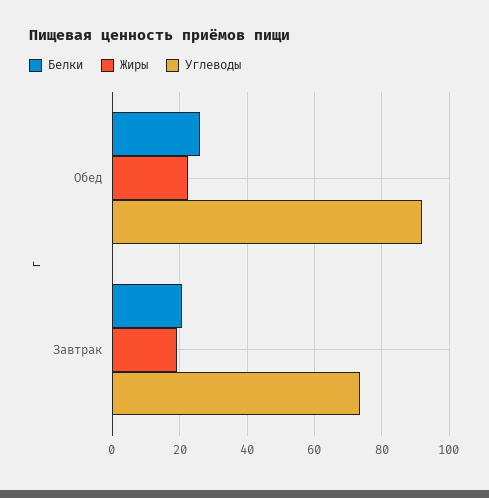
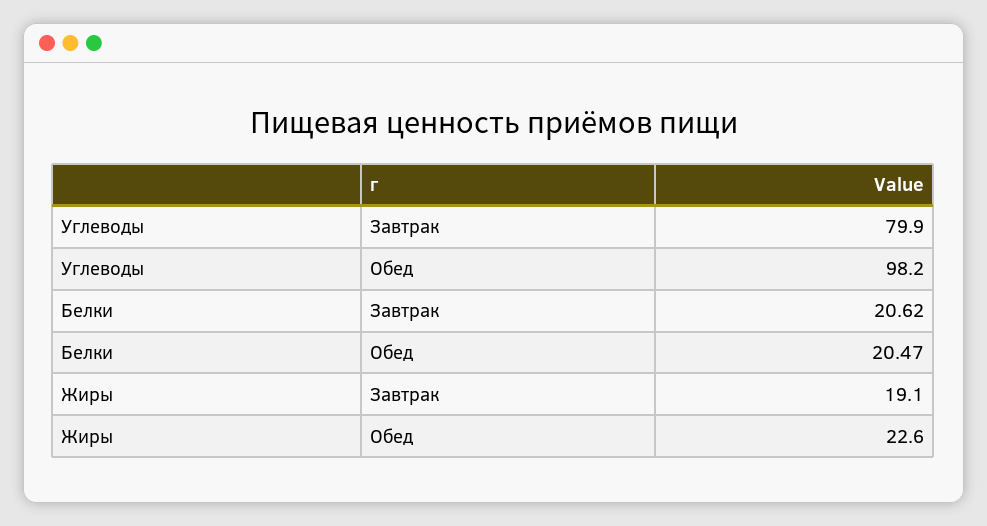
  {
    "Белки": {
-     "Обед": 26,
+     "Обед": 20.47,
      "Завтрак": 20.62
    },
    "Жиры": {
      "Обед": 22.6,
      "Завтрак": 19.1
    },
    "Углеводы": {
-     "Обед": 92,
+     "Обед": 98.2,
-     "Завтрак": 74
+     "Завтрак": 79.9
    }
  }

